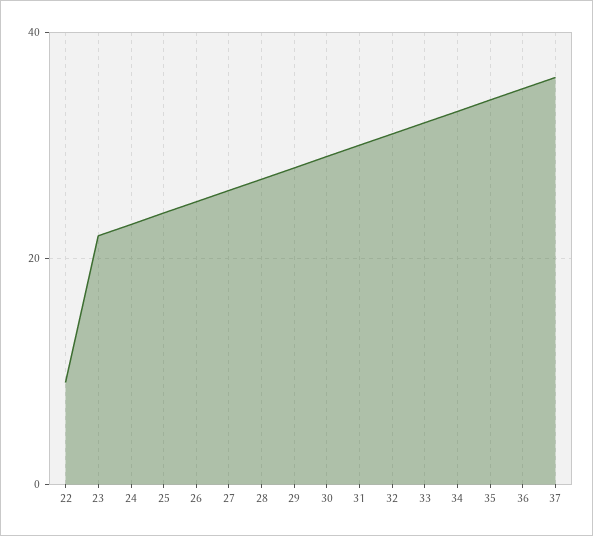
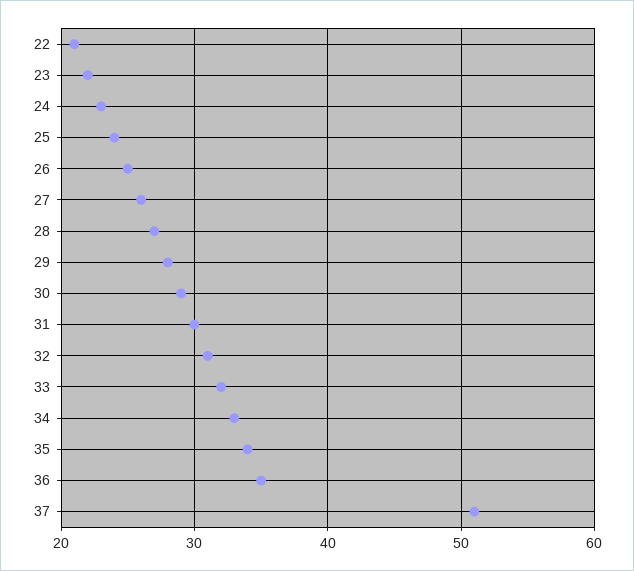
  {
-   "22": 10,
+   "22": 21,
    "23": 22,
    "24": 23,
    "25": 24,
    "26": 25,
    "27": 26,
    "28": 27,
    "29": 28,
    "30": 29,
    "31": 30,
    "32": 31,
    "33": 32,
    "34": 33,
    "35": 34,
    "36": 35,
-   "37": 35
+   "37": 51
  }

